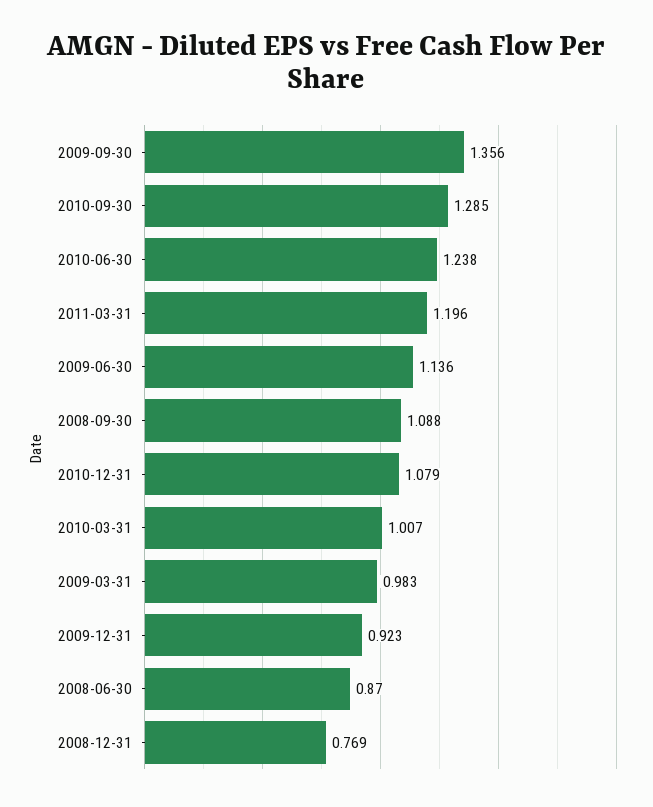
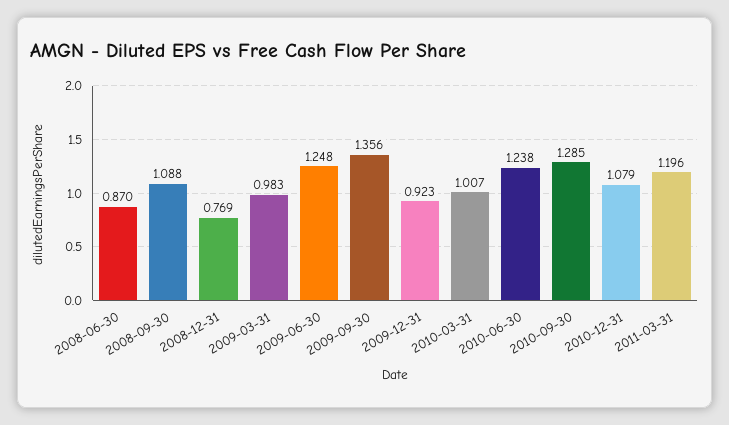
  {
    "2009-09-30": 1.356,
    "2010-09-30": 1.285,
    "2010-06-30": 1.238,
    "2011-03-31": 1.196,
-   "2009-06-30": 1.136,
+   "2009-06-30": 1.248,
    "2008-09-30": 1.088,
    "2010-12-31": 1.079,
    "2010-03-31": 1.007,
    "2009-03-31": 0.983,
    "2009-12-31": 0.923,
    "2008-06-30": 0.87,
    "2008-12-31": 0.769
  }

